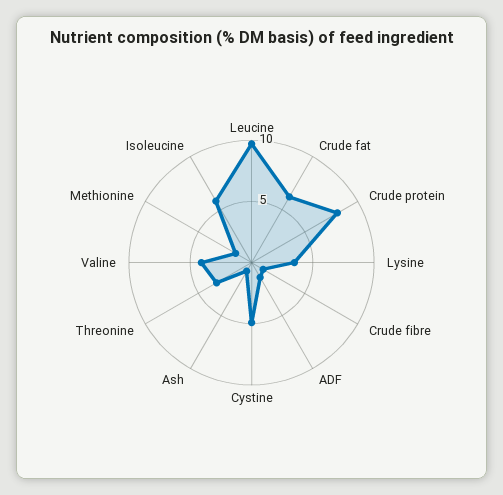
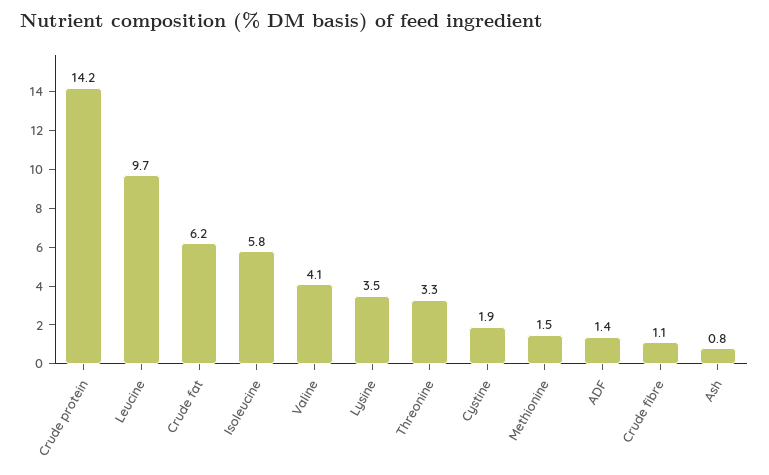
  {
    "Leucine": 9.7,
    "Crude fat": 6.2,
-   "Crude protein": 8,
+   "Crude protein": 14.2,
    "Lysine": 3.5,
    "Crude fibre": 1.1,
    "ADF": 1.4,
-   "Cystine": 5,
+   "Cystine": 1.9,
    "Ash": 0.8,
    "Threonine": 3.3,
    "Valine": 4.1,
    "Methionine": 1.5,
    "Isoleucine": 5.8
  }

